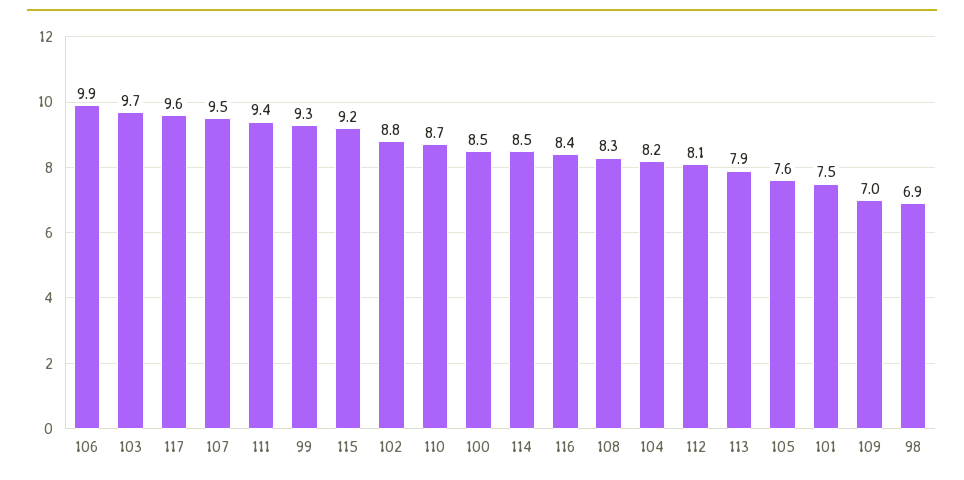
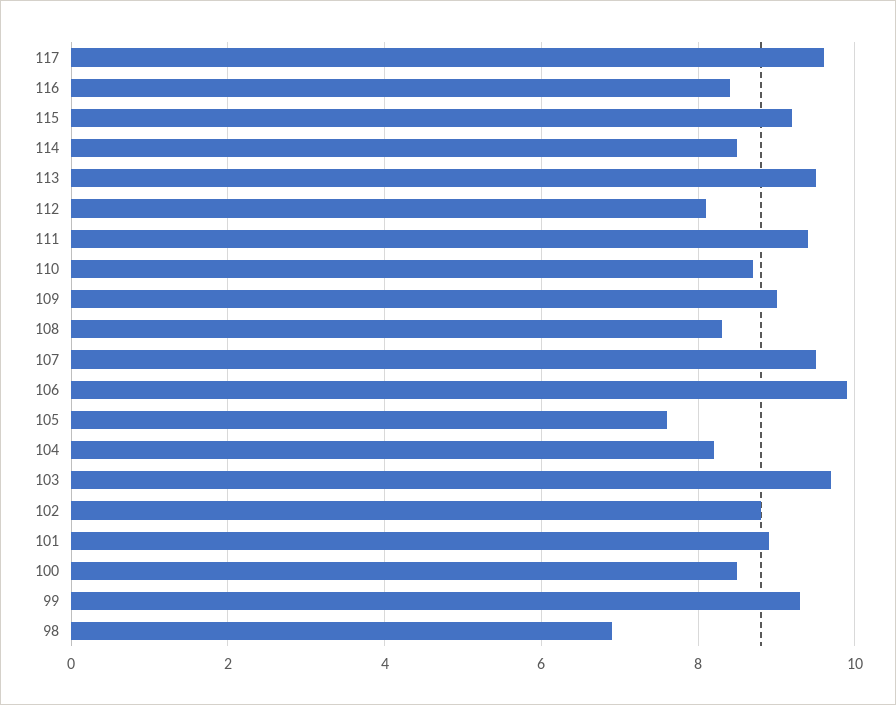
  {
    "106": 9.9,
    "103": 9.7,
    "117": 9.6,
    "107": 9.5,
    "111": 9.4,
    "99": 9.3,
    "115": 9.2,
    "102": 8.8,
    "110": 8.7,
    "100": 8.5,
    "114": 8.5,
    "116": 8.4,
    "108": 8.3,
    "104": 8.2,
    "112": 8.1,
-   "113": 7.9,
+   "113": 9.5,
    "105": 7.6,
-   "101": 7.5,
+   "101": 9,
-   "109": 7,
+   "109": 9,
    "98": 6.9
  }

